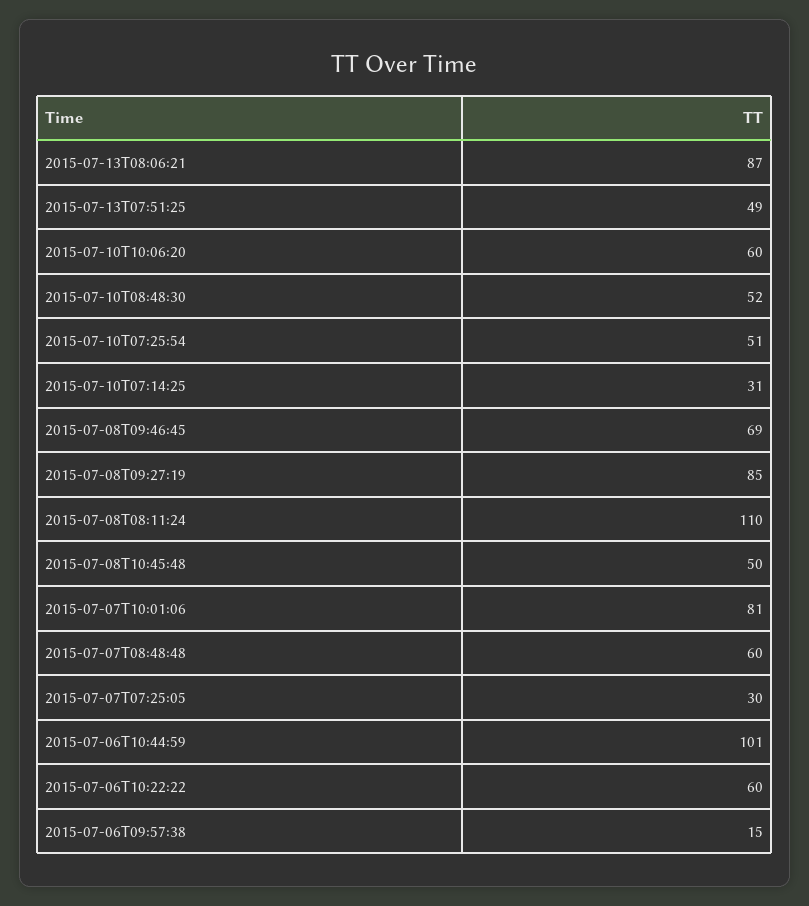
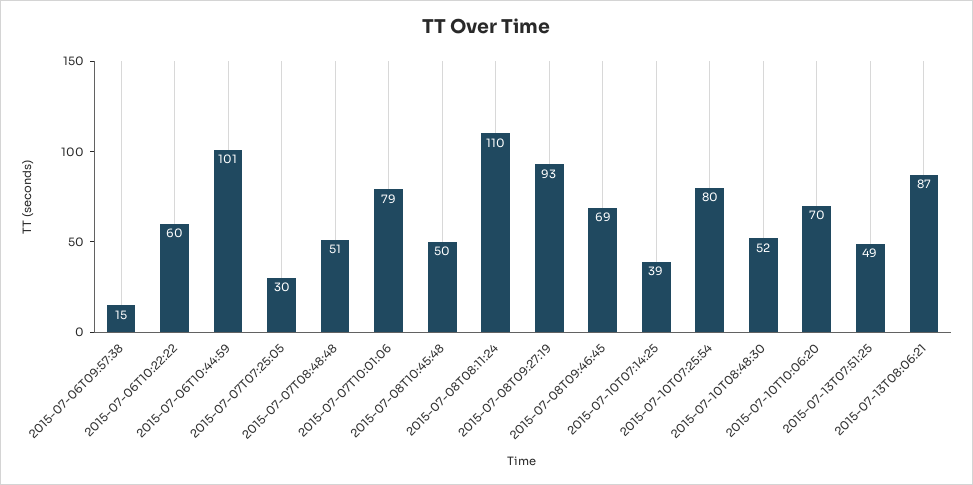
  {
    "2015-07-13T08:06:21": 87,
    "2015-07-13T07:51:25": 49,
-   "2015-07-10T10:06:20": 60,
+   "2015-07-10T10:06:20": 70,
    "2015-07-10T08:48:30": 52,
-   "2015-07-10T07:25:54": 51,
+   "2015-07-10T07:25:54": 80,
-   "2015-07-10T07:14:25": 31,
+   "2015-07-10T07:14:25": 39,
    "2015-07-08T09:46:45": 69,
-   "2015-07-08T09:27:19": 85,
+   "2015-07-08T09:27:19": 93,
    "2015-07-08T08:11:24": 110,
    "2015-07-08T10:45:48": 50,
-   "2015-07-07T10:01:06": 81,
+   "2015-07-07T10:01:06": 79,
-   "2015-07-07T08:48:48": 60,
+   "2015-07-07T08:48:48": 51,
    "2015-07-07T07:25:05": 30,
    "2015-07-06T10:44:59": 101,
    "2015-07-06T10:22:22": 60,
    "2015-07-06T09:57:38": 15
  }

